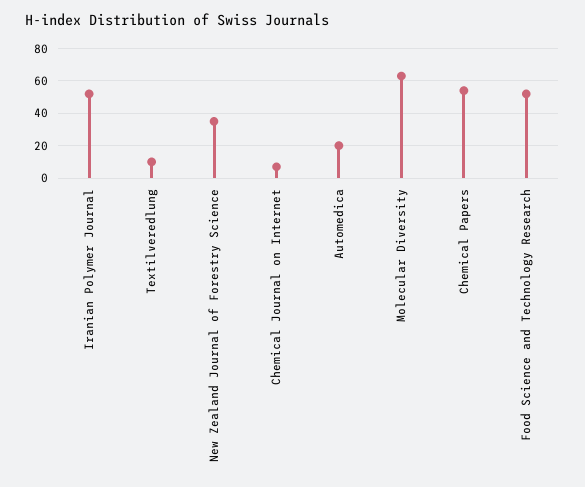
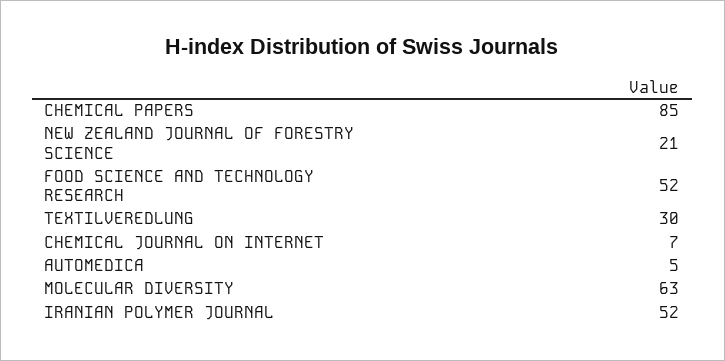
  {
    "Iranian Polymer Journal": 52,
-   "Textilveredlung": 10,
+   "Textilveredlung": 30,
-   "New Zealand Journal of Forestry Science": 35,
+   "New Zealand Journal of Forestry Science": 21,
    "Chemical Journal on Internet": 7,
-   "Automedica": 20,
+   "Automedica": 5,
    "Molecular Diversity": 63,
-   "Chemical Papers": 55,
+   "Chemical Papers": 85,
    "Food Science and Technology Research": 52
  }

